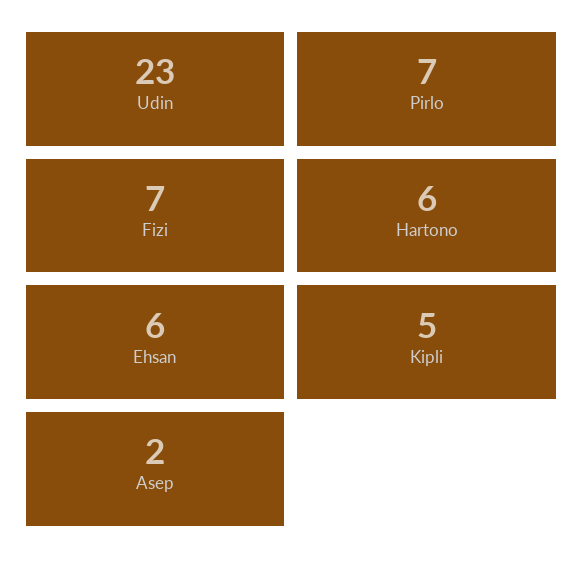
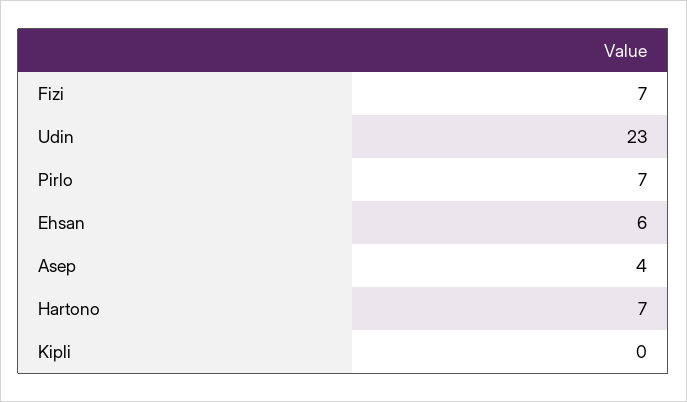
  {
    "Udin": 23,
    "Pirlo": 7,
    "Fizi": 7,
-   "Hartono": 6,
+   "Hartono": 7,
    "Ehsan": 6,
-   "Kipli": 5,
+   "Kipli": 0,
-   "Asep": 2
+   "Asep": 4
  }

